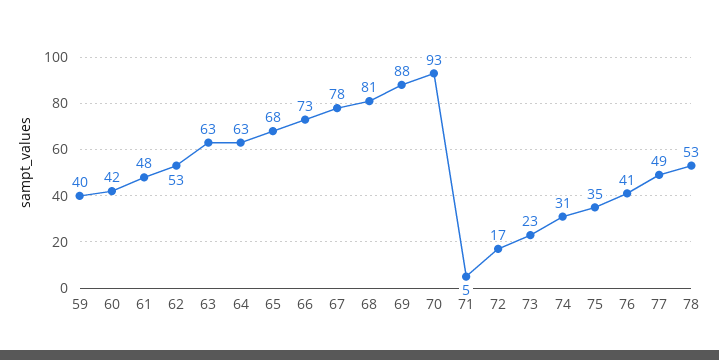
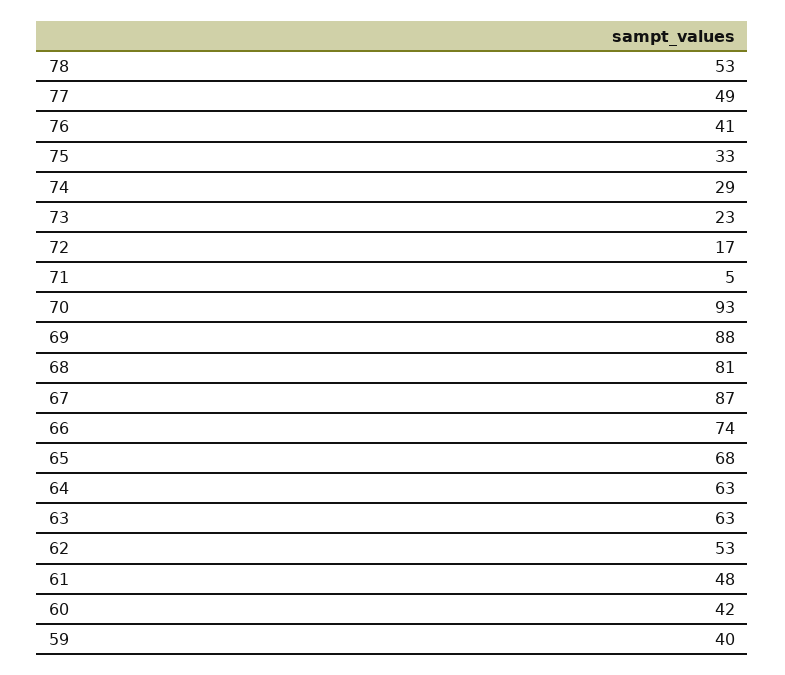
  {
    "59": 40,
    "60": 42,
    "61": 48,
    "62": 53,
    "63": 63,
    "64": 63,
    "65": 68,
-   "66": 73,
+   "66": 74,
-   "67": 78,
+   "67": 87,
    "68": 81,
    "69": 88,
    "70": 93,
    "71": 5,
    "72": 17,
    "73": 23,
-   "74": 31,
+   "74": 29,
-   "75": 35,
+   "75": 33,
    "76": 41,
    "77": 49,
    "78": 53
  }

